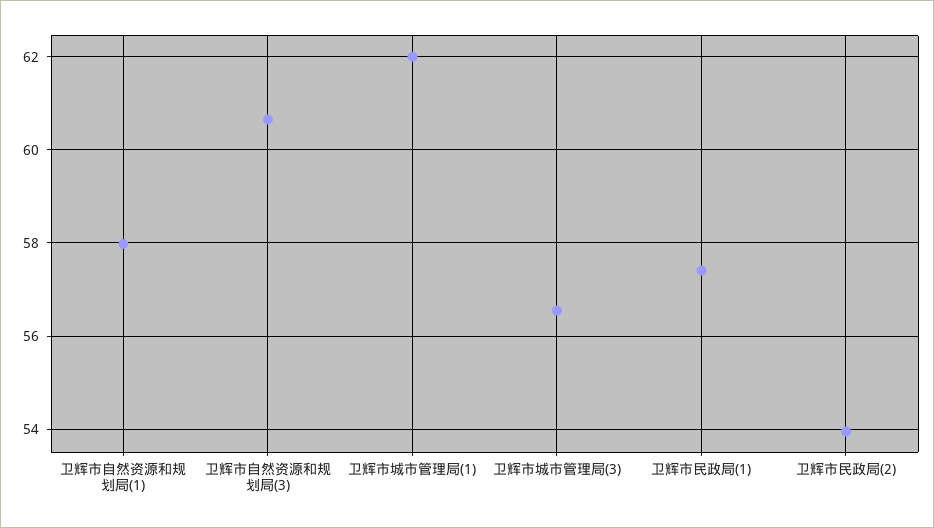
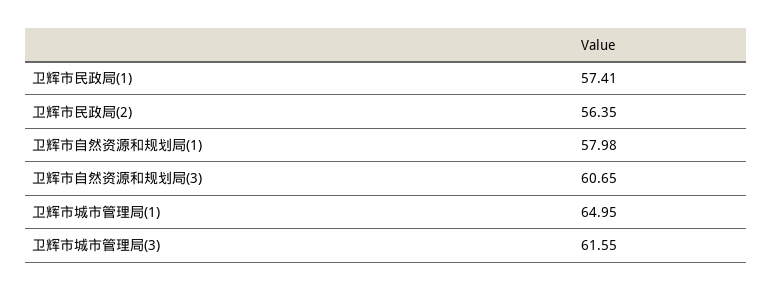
  {
    "卫辉市自然资源和规划局(1)": 57.98,
    "卫辉市自然资源和规划局(3)": 60.65,
-   "卫辉市城市管理局(1)": 62,
+   "卫辉市城市管理局(1)": 64.95,
-   "卫辉市城市管理局(3)": 56.6,
+   "卫辉市城市管理局(3)": 61.55,
    "卫辉市民政局(1)": 57.41,
-   "卫辉市民政局(2)": 54
+   "卫辉市民政局(2)": 56.35
  }

